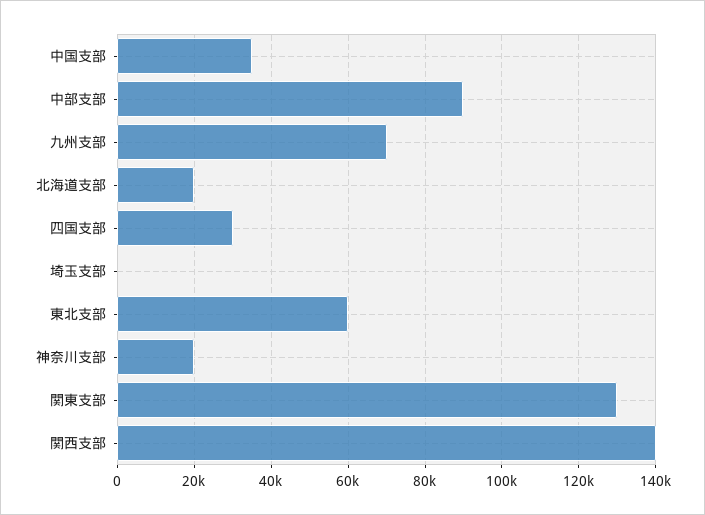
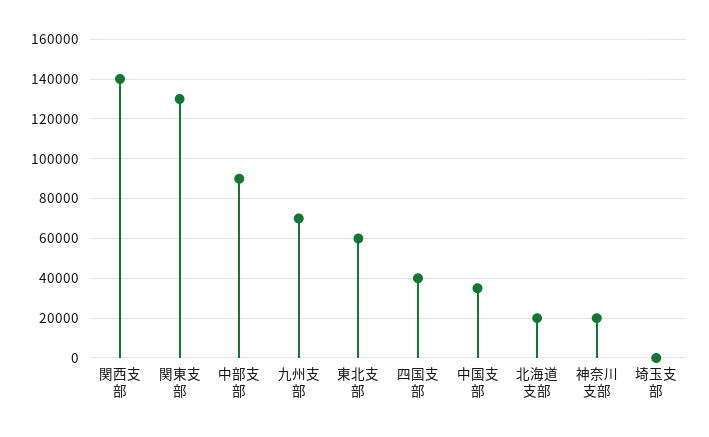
  {
    "中国支部": 36000,
    "中部支部": 90000,
    "九州支部": 70000,
    "北海道支部": 20000,
-   "四国支部": 30000,
+   "四国支部": 40000,
    "埼玉支部": 0,
    "東北支部": 60000,
    "神奈川支部": 20000,
    "関東支部": 130000,
    "関西支部": 140000
  }

